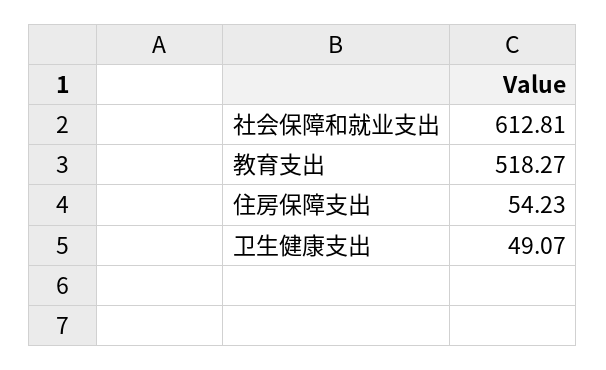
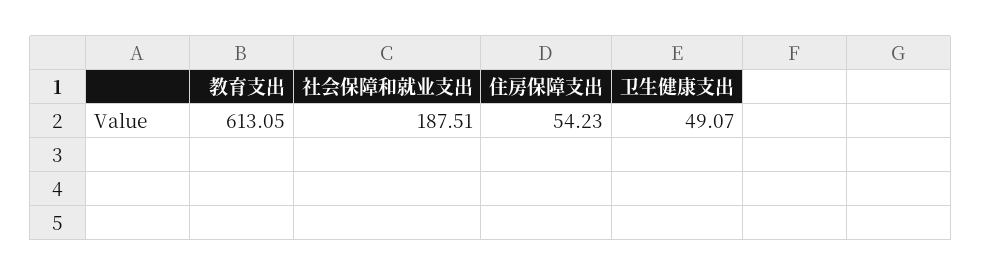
  {
-   "社会保障和就业支出": 612.81,
+   "社会保障和就业支出": 187.51,
-   "教育支出": 518.27,
+   "教育支出": 613.05,
    "住房保障支出": 54.23,
    "卫生健康支出": 49.07
  }

